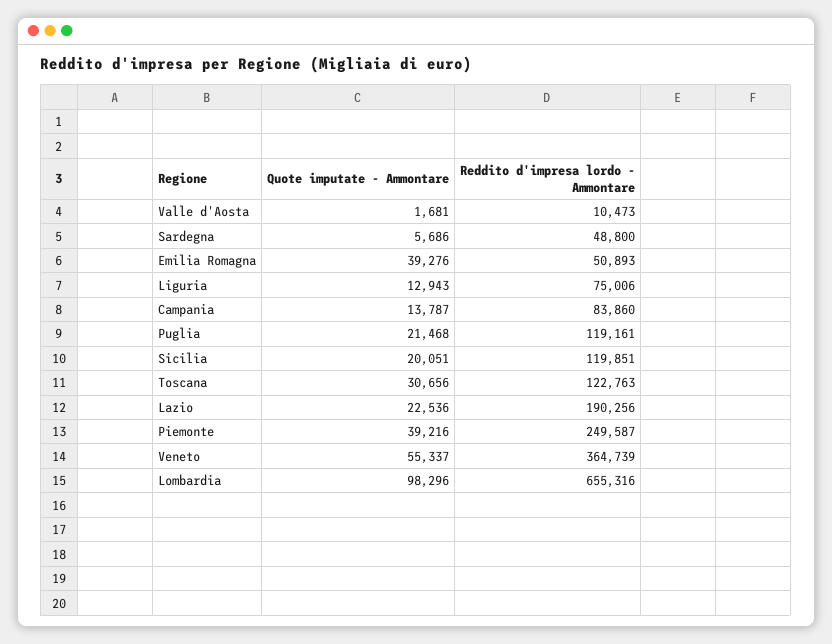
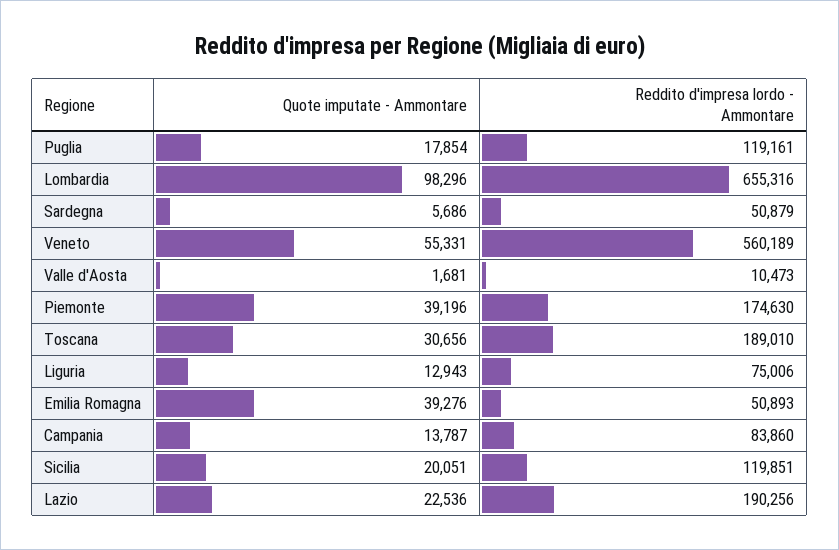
  {
    "Quote imputate - Ammontare": {
      "Valle d'Aosta": 1681,
      "Sardegna": 5686,
      "Emilia Romagna": 39276,
      "Liguria": 12943,
      "Campania": 13787,
-     "Puglia": 21468,
+     "Puglia": 17854,
      "Sicilia": 20051,
      "Toscana": 30656,
      "Lazio": 22536,
-     "Piemonte": 39216,
+     "Piemonte": 39196,
-     "Veneto": 55337,
+     "Veneto": 55331,
      "Lombardia": 98296
    },
    "Reddito d'impresa lordo - Ammontare": {
      "Valle d'Aosta": 10473,
-     "Sardegna": 48800,
+     "Sardegna": 50879,
      "Emilia Romagna": 50893,
      "Liguria": 75006,
      "Campania": 83860,
      "Puglia": 119161,
      "Sicilia": 119851,
-     "Toscana": 122763,
+     "Toscana": 189010,
      "Lazio": 190256,
-     "Piemonte": 249587,
+     "Piemonte": 174630,
-     "Veneto": 364739,
+     "Veneto": 560189,
      "Lombardia": 655316
    }
  }

